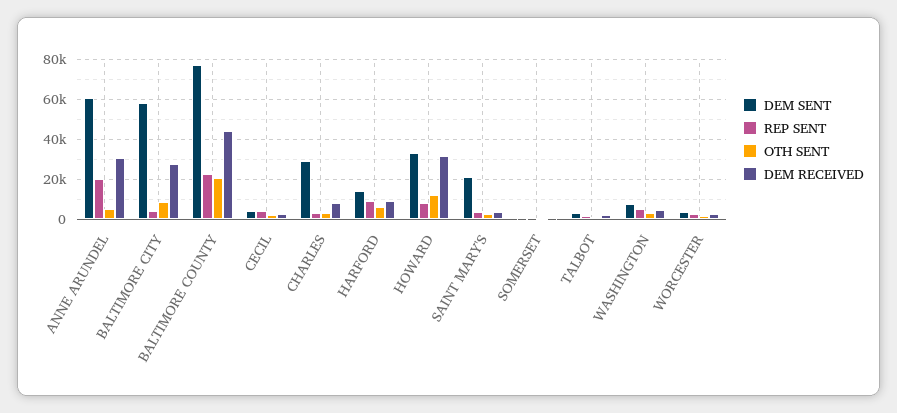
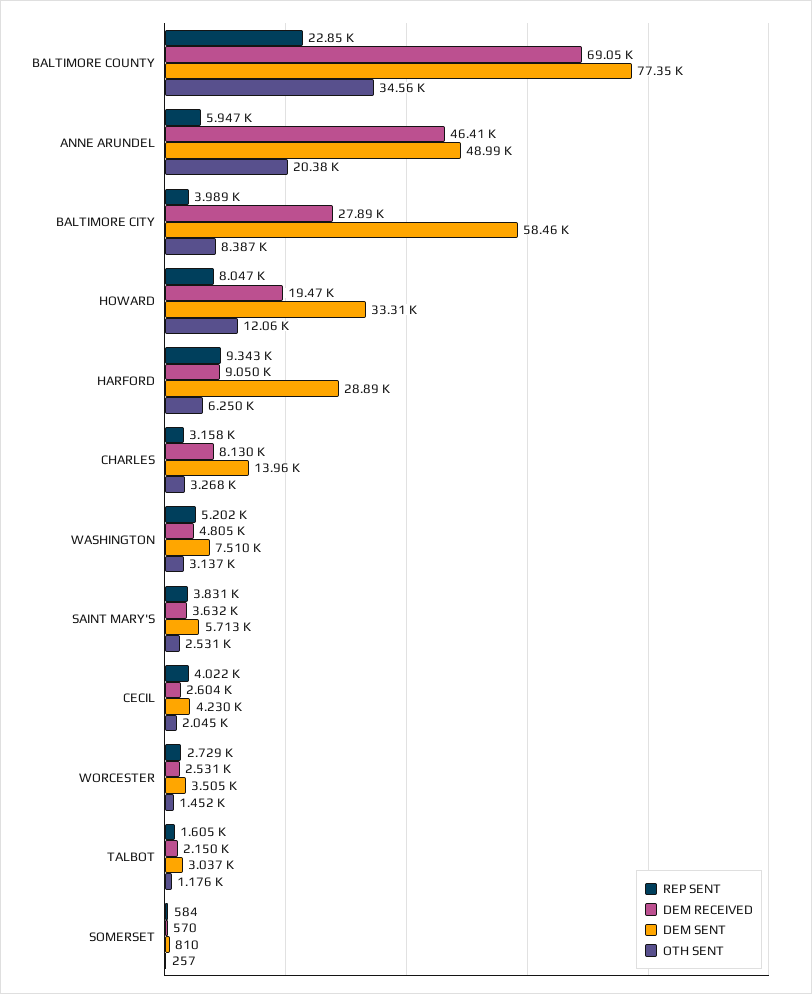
  {
    "DEM SENT": {
-     "ANNE ARUNDEL": 60000,
+     "ANNE ARUNDEL": 48990,
      "BALTIMORE CITY": 58460,
      "BALTIMORE COUNTY": 77350,
      "CECIL": 4230,
-     "CHARLES": 30000,
+     "CHARLES": 13960,
-     "HARFORD": 15000,
+     "HARFORD": 28890,
      "HOWARD": 33310,
-     "SAINT MARY'S": 20000,
+     "SAINT MARY'S": 5713,
      "SOMERSET": 810,
      "TALBOT": 3037,
      "WASHINGTON": 7510,
      "WORCESTER": 3505
    },
    "REP SENT": {
-     "ANNE ARUNDEL": 20000,
+     "ANNE ARUNDEL": 5947,
      "BALTIMORE CITY": 3989,
      "BALTIMORE COUNTY": 22850,
      "CECIL": 4022,
      "CHARLES": 3158,
      "HARFORD": 9343,
      "HOWARD": 8047,
      "SAINT MARY'S": 3831,
      "SOMERSET": 584,
      "TALBOT": 1605,
      "WASHINGTON": 5202,
      "WORCESTER": 2729
    },
    "OTH SENT": {
-     "ANNE ARUNDEL": 5000,
+     "ANNE ARUNDEL": 20380,
      "BALTIMORE CITY": 8387,
-     "BALTIMORE COUNTY": 20000,
+     "BALTIMORE COUNTY": 34560,
      "CECIL": 2045,
      "CHARLES": 3268,
      "HARFORD": 6250,
      "HOWARD": 12060,
      "SAINT MARY'S": 2531,
      "SOMERSET": 257,
      "TALBOT": 1176,
      "WASHINGTON": 3137,
      "WORCESTER": 1452
    },
    "DEM RECEIVED": {
-     "ANNE ARUNDEL": 30000,
+     "ANNE ARUNDEL": 46410,
      "BALTIMORE CITY": 27890,
-     "BALTIMORE COUNTY": 45000,
+     "BALTIMORE COUNTY": 69050,
      "CECIL": 2604,
      "CHARLES": 8130,
      "HARFORD": 9050,
-     "HOWARD": 30000,
+     "HOWARD": 19470,
      "SAINT MARY'S": 3632,
      "SOMERSET": 570,
      "TALBOT": 2150,
      "WASHINGTON": 4805,
      "WORCESTER": 2531
    }
  }

